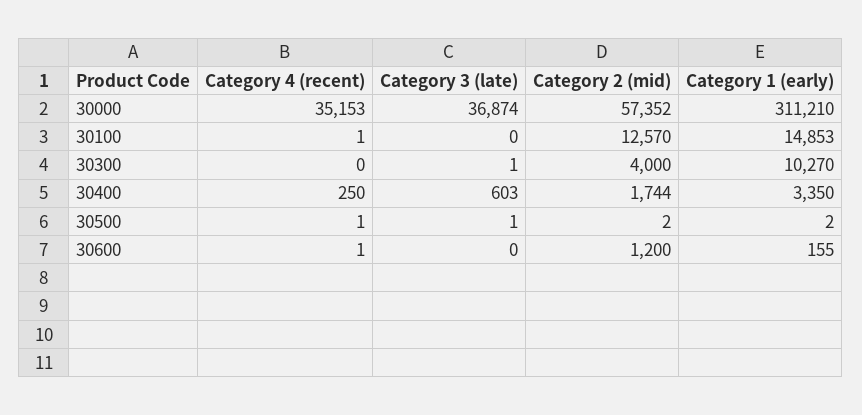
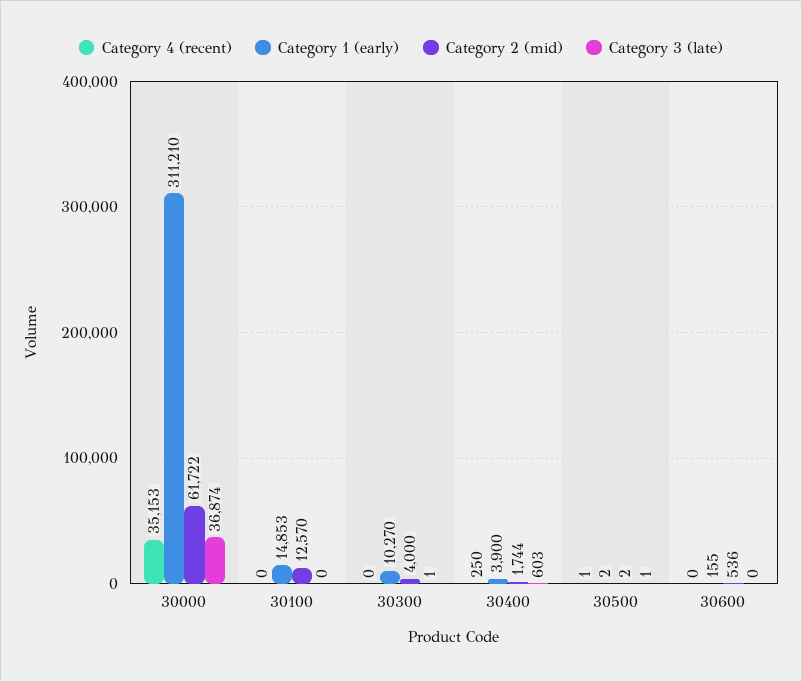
  {
    "Category 4 (recent)": {
      "30000": 35153,
-     "30100": 1,
+     "30100": 0,
      "30300": 0,
      "30400": 250,
      "30500": 1,
-     "30600": 1
+     "30600": 0
    },
    "Category 3 (late)": {
      "30000": 36874,
      "30100": 0,
      "30300": 1,
      "30400": 603,
      "30500": 1,
      "30600": 0
    },
    "Category 2 (mid)": {
-     "30000": 57352,
+     "30000": 61722,
      "30100": 12570,
      "30300": 4000,
      "30400": 1744,
      "30500": 2,
-     "30600": 1200
+     "30600": 536
    },
    "Category 1 (early)": {
      "30000": 311210,
      "30100": 14853,
      "30300": 10270,
-     "30400": 3350,
+     "30400": 3900,
      "30500": 2,
      "30600": 155
    }
  }

